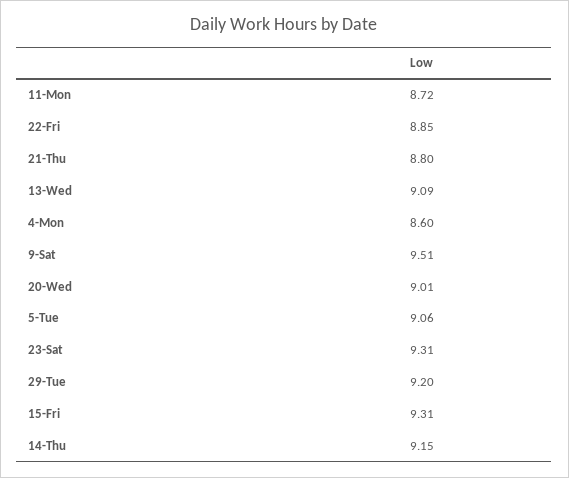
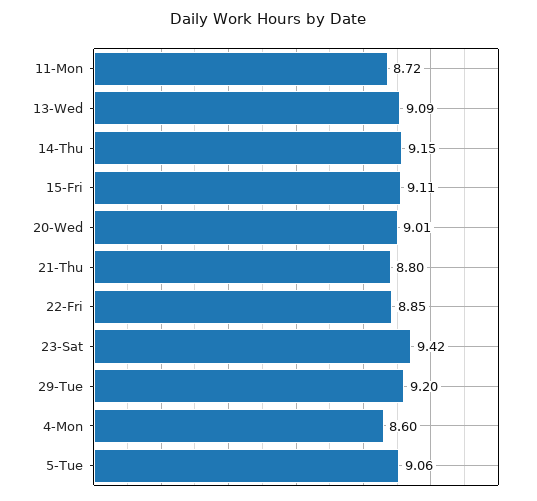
  {
    "11-Mon": 8.72,
    "22-Fri": 8.85,
    "21-Thu": 8.8,
    "13-Wed": 9.09,
    "4-Mon": 8.6,
-   "9-Sat": 9.51,
    "20-Wed": 9.01,
    "5-Tue": 9.06,
-   "23-Sat": 9.31,
+   "23-Sat": 9.42,
    "29-Tue": 9.2,
-   "15-Fri": 9.31,
+   "15-Fri": 9.11,
    "14-Thu": 9.15
  }

